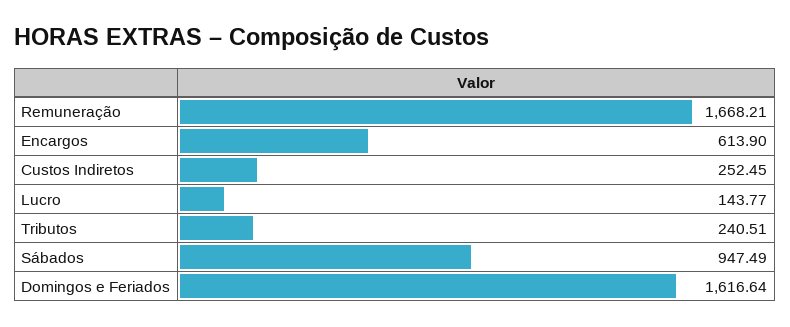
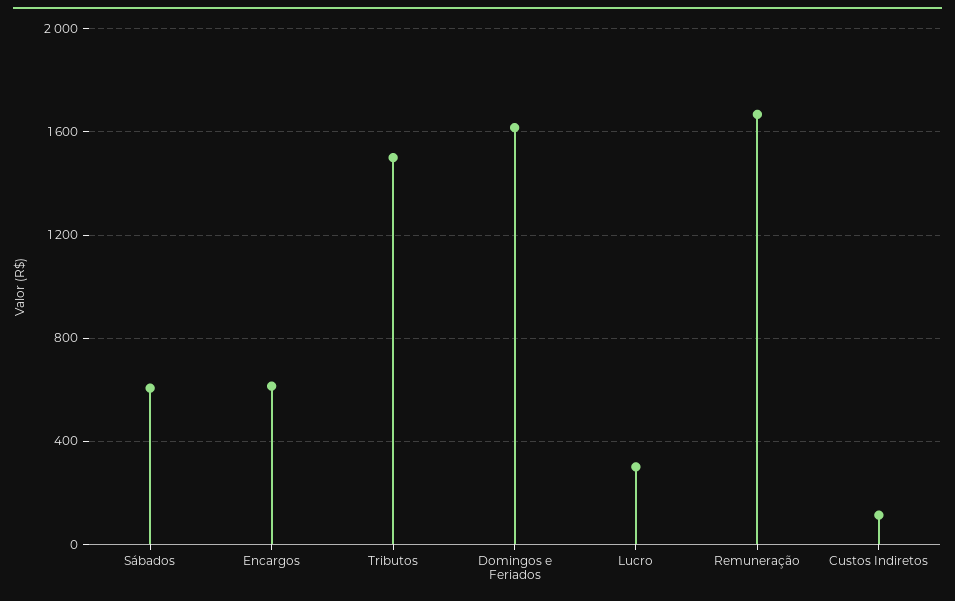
  {
    "Remuneração": 1668.21,
    "Encargos": 613.9,
-   "Custos Indiretos": 252.45,
+   "Custos Indiretos": 100,
-   "Lucro": 143.77,
+   "Lucro": 300,
-   "Tributos": 240.51,
+   "Tributos": 1500,
-   "Sábados": 947.49,
+   "Sábados": 600,
    "Domingos e Feriados": 1616.64
  }

